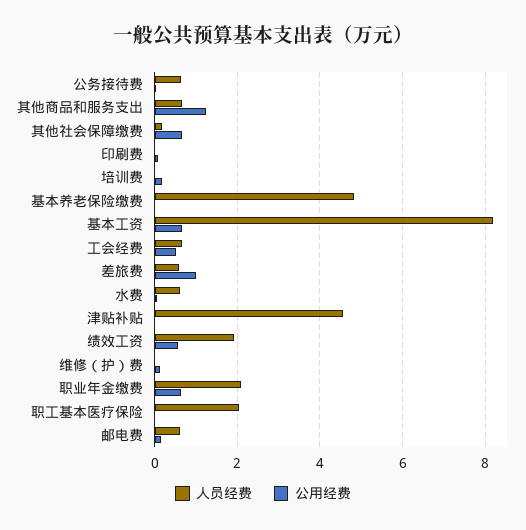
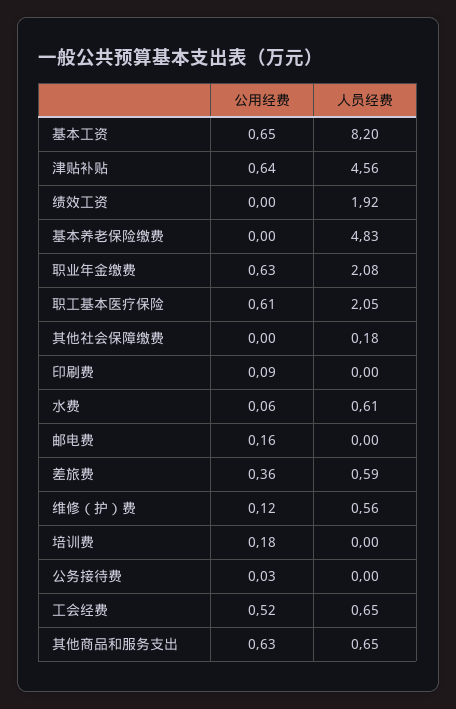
  {
    "人员经费": {
-     "公务接待费": 0.6,
+     "公务接待费": 0,
      "其他商品和服务支出": 0.65,
      "其他社会保障缴费": 0.18,
      "印刷费": 0,
      "培训费": 0,
      "基本养老保险缴费": 4.83,
      "基本工资": 8.2,
      "工会经费": 0.65,
      "差旅费": 0.59,
      "水费": 0.61,
      "津贴补贴": 4.56,
      "绩效工资": 1.92,
-     "维修（护）费": 0,
+     "维修（护）费": 0.56,
      "职业年金缴费": 2.08,
      "职工基本医疗保险": 2.05,
-     "邮电费": 0.6
+     "邮电费": 0
    },
    "公用经费": {
      "公务接待费": 0.03,
-     "其他商品和服务支出": 1.2,
+     "其他商品和服务支出": 0.63,
-     "其他社会保障缴费": 0.6,
+     "其他社会保障缴费": 0,
      "印刷费": 0.09,
      "培训费": 0.18,
      "基本养老保险缴费": 0,
      "基本工资": 0.65,
      "工会经费": 0.52,
-     "差旅费": 1,
+     "差旅费": 0.36,
      "水费": 0.06,
-     "津贴补贴": 0,
+     "津贴补贴": 0.64,
-     "绩效工资": 0.6,
+     "绩效工资": 0,
      "维修（护）费": 0.12,
      "职业年金缴费": 0.63,
-     "职工基本医疗保险": 0,
+     "职工基本医疗保险": 0.61,
      "邮电费": 0.16
    }
  }

